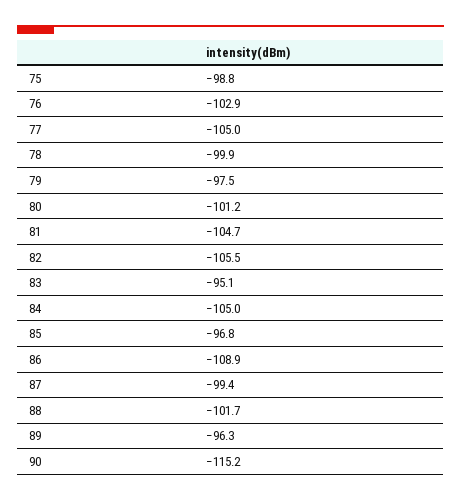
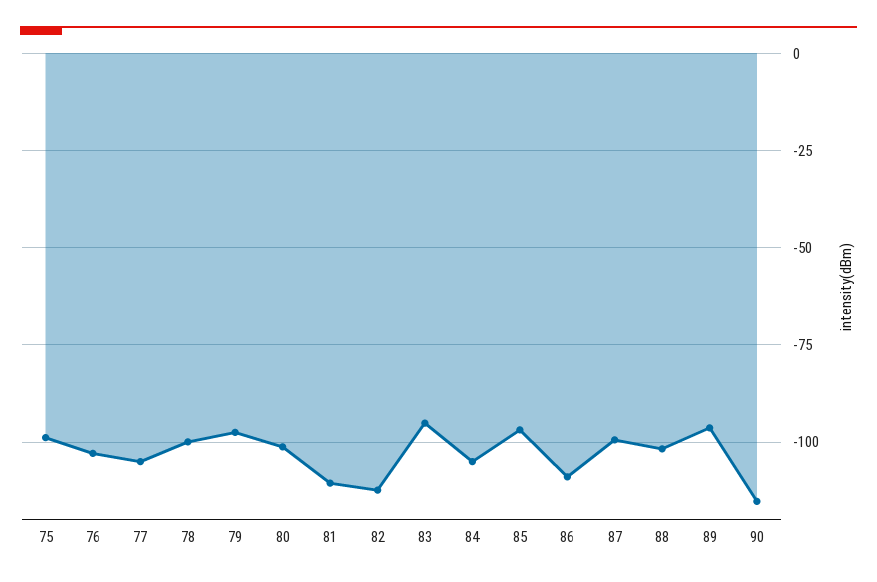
  {
    "75": -98.8,
    "76": -102.9,
    "77": -105,
    "78": -99.9,
    "79": -97.5,
    "80": -101.2,
-   "81": -104.7,
+   "81": -110,
-   "82": -105.5,
+   "82": -112.5,
    "83": -95.1,
    "84": -105,
    "85": -96.8,
    "86": -108.9,
    "87": -99.4,
    "88": -101.7,
    "89": -96.3,
    "90": -115.2
  }

